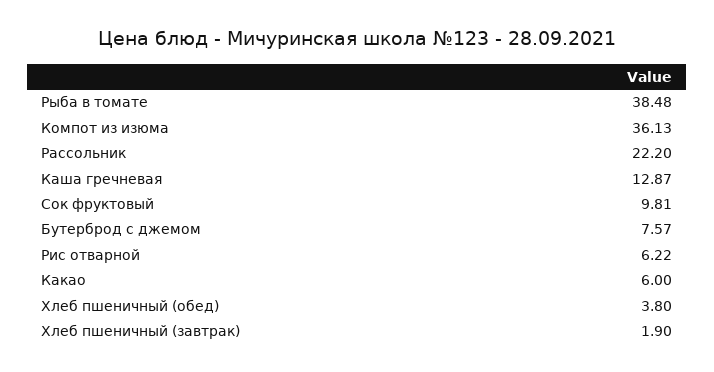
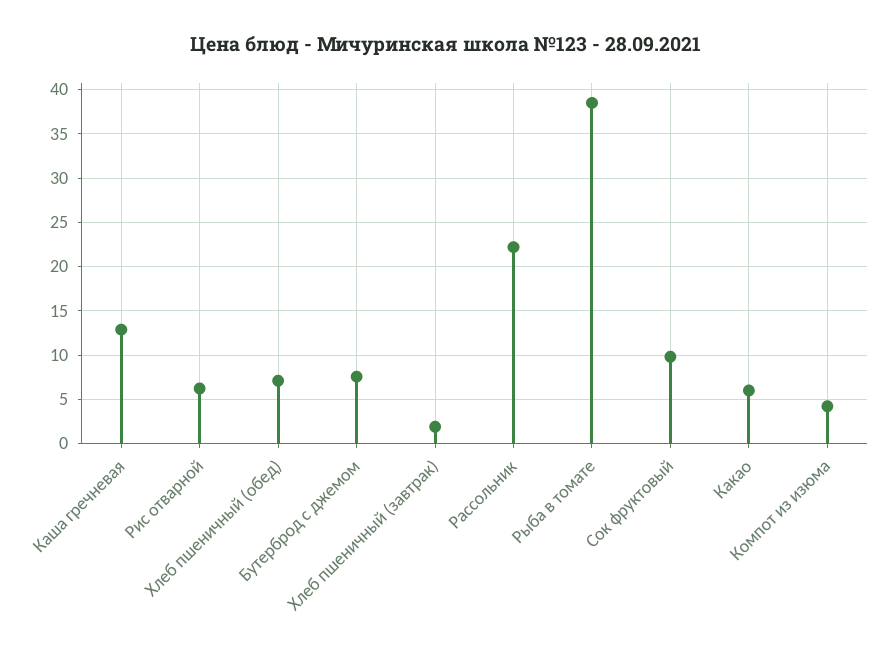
  {
    "Рыба в томате": 38.48,
-   "Компот из изюма": 36.13,
+   "Компот из изюма": 4,
    "Рассольник": 22.2,
    "Каша гречневая": 12.87,
    "Сок фруктовый": 9.81,
    "Бутерброд с джемом": 7.57,
    "Рис отварной": 6.22,
    "Какао": 6,
-   "Хлеб пшеничный (обед)": 3.8,
+   "Хлеб пшеничный (обед)": 7,
    "Хлеб пшеничный (завтрак)": 1.9
  }

